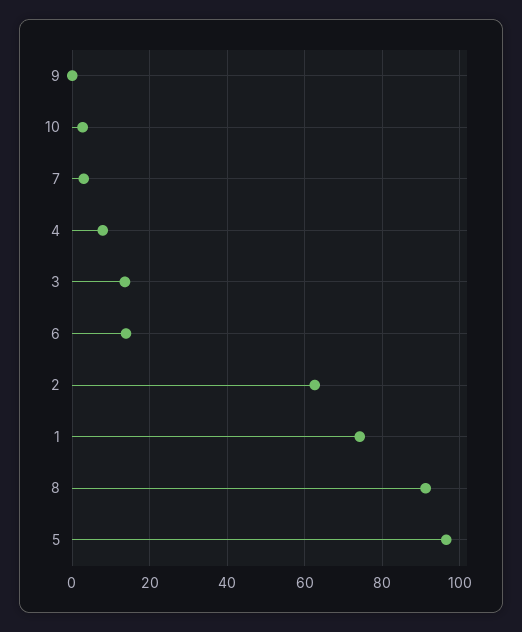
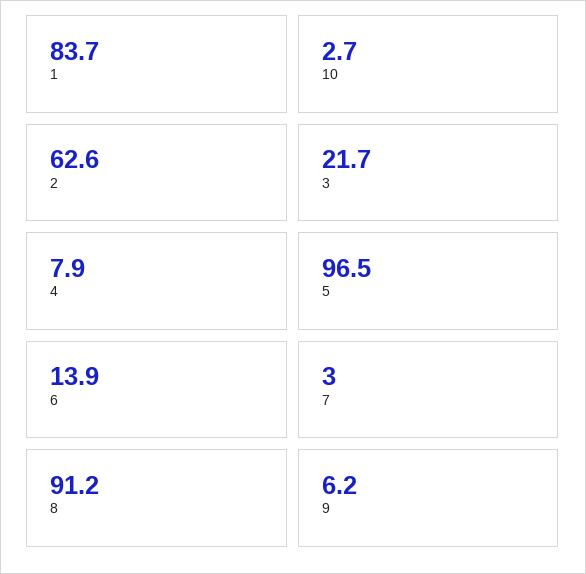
  {
-   "9": 0,
+   "9": 6.2,
    "10": 2.7,
    "7": 3,
    "4": 7.9,
-   "3": 14,
+   "3": 21.7,
    "6": 13.9,
    "2": 62.6,
-   "1": 74,
+   "1": 83.7,
    "8": 91.2,
    "5": 96.5
  }

